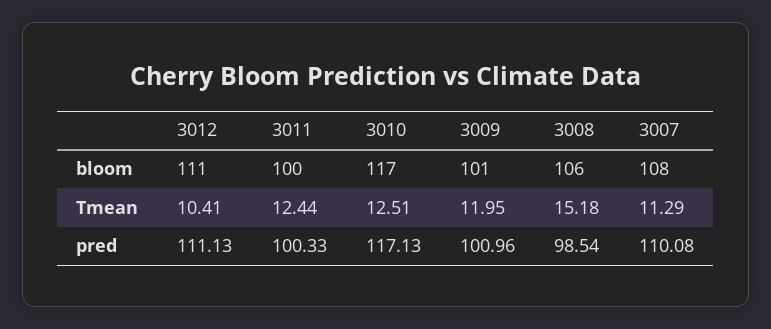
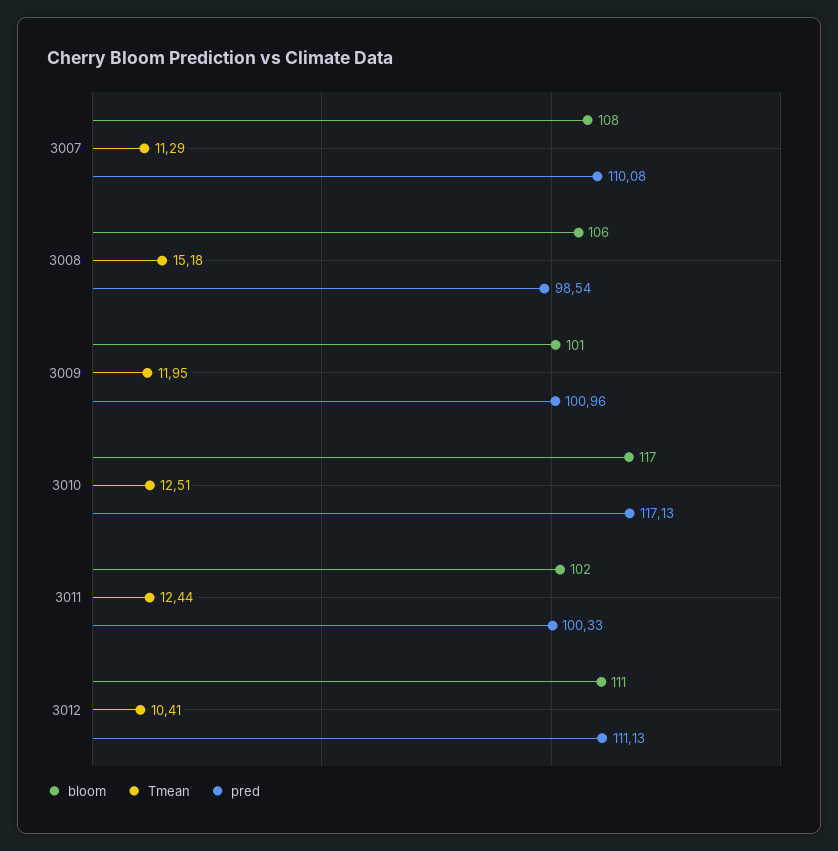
  {
    "bloom": {
      "3012": 111,
-     "3011": 100,
+     "3011": 102,
      "3010": 117,
      "3009": 101,
      "3008": 106,
      "3007": 108
    },
    "Tmean": {
      "3012": 10.41,
      "3011": 12.44,
      "3010": 12.51,
      "3009": 11.95,
      "3008": 15.18,
      "3007": 11.29
    },
    "pred": {
      "3012": 111.13,
      "3011": 100.33,
      "3010": 117.13,
      "3009": 100.96,
      "3008": 98.54,
      "3007": 110.08
    }
  }

